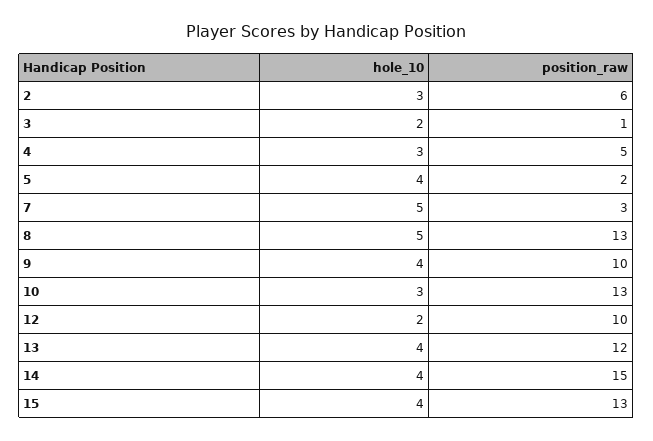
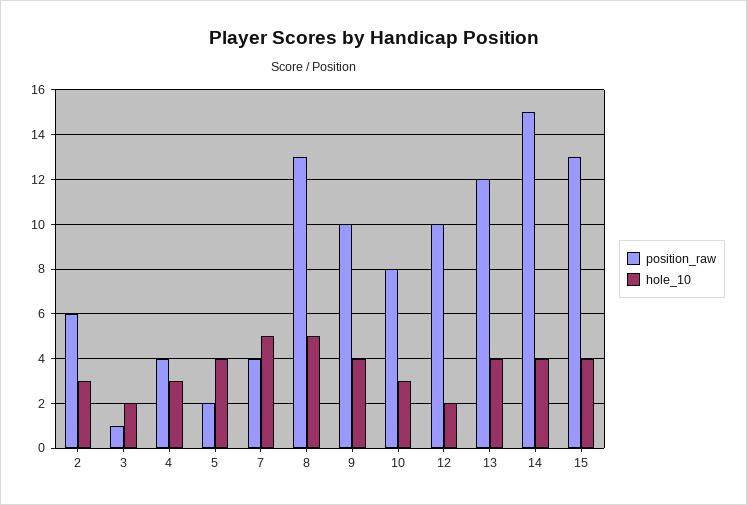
  {
    "hole_10": {
      "2": 3,
      "3": 2,
      "4": 3,
      "5": 4,
      "7": 5,
      "8": 5,
      "9": 4,
      "10": 3,
      "12": 2,
      "13": 4,
      "14": 4,
      "15": 4
    },
    "position_raw": {
      "2": 6,
      "3": 1,
-     "4": 5,
+     "4": 4,
      "5": 2,
-     "7": 3,
+     "7": 4,
      "8": 13,
      "9": 10,
-     "10": 13,
+     "10": 8,
      "12": 10,
      "13": 12,
      "14": 15,
      "15": 13
    }
  }

